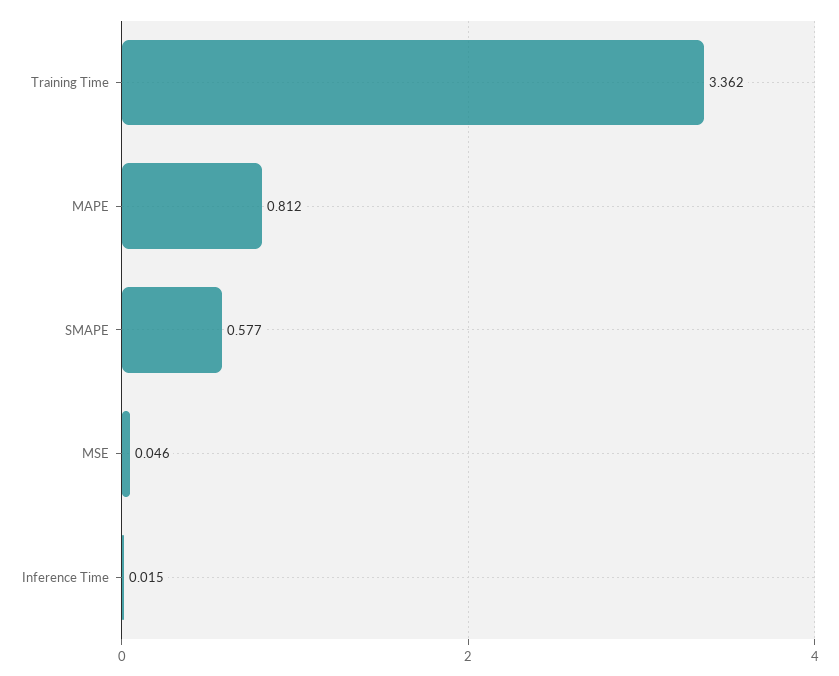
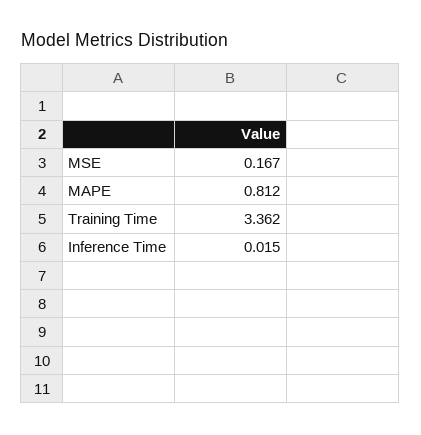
  {
    "Training Time": 3.362,
    "MAPE": 0.812,
-   "SMAPE": 0.577,
-   "MSE": 0.046,
+   "MSE": 0.167,
    "Inference Time": 0.015
  }

